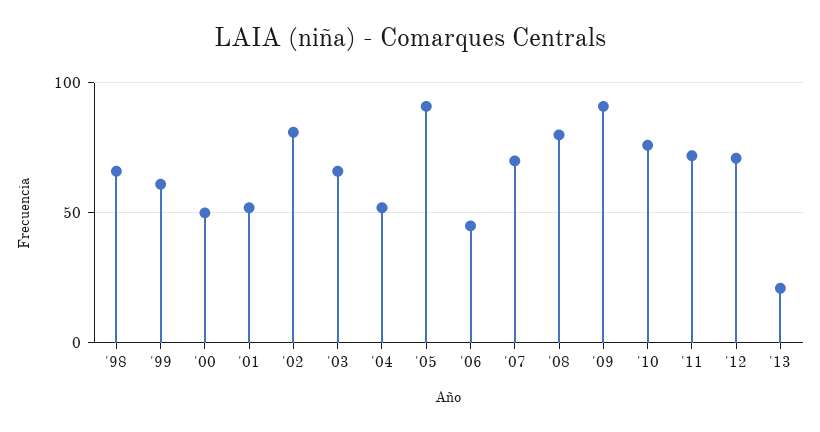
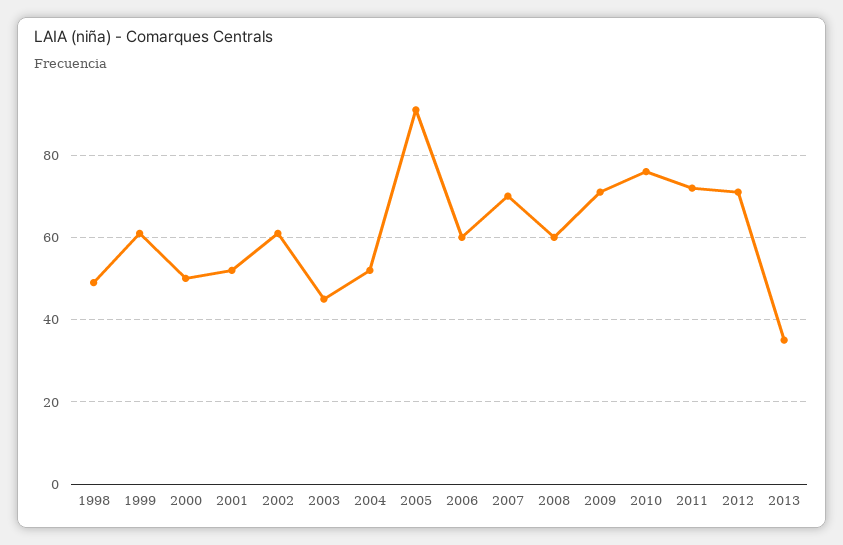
  {
-   "'98": 65,
+   "'98": 50,
    "'99": 60,
    "'00": 50,
    "'01": 50,
-   "'02": 80,
+   "'02": 60,
-   "'03": 65,
+   "'03": 45,
    "'04": 50,
    "'05": 90,
-   "'06": 45,
+   "'06": 60,
    "'07": 70,
-   "'08": 80,
+   "'08": 60,
-   "'09": 90,
+   "'09": 70,
    "'10": 75,
    "'11": 70,
    "'12": 70,
-   "'13": 20
+   "'13": 35
  }

